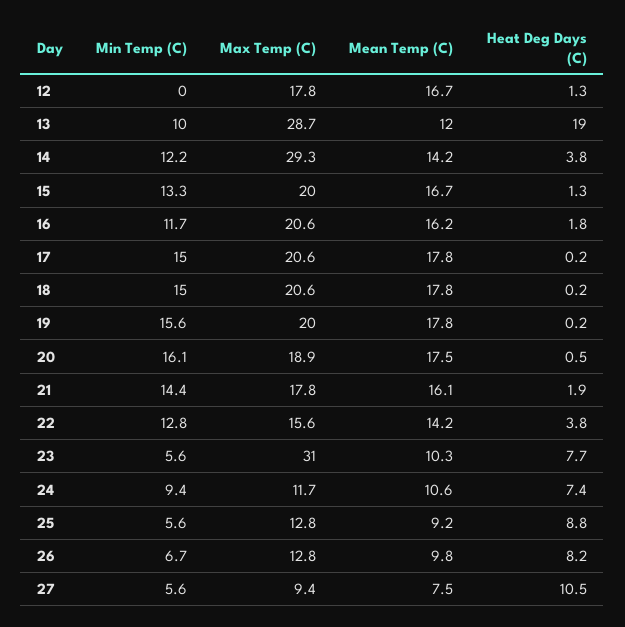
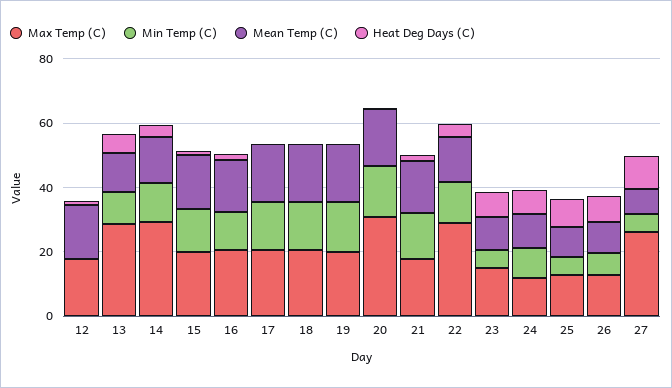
  {
    "Min Temp (C)": {
      "12": 0,
      "13": 10,
      "14": 12.2,
      "15": 13.3,
      "16": 11.7,
      "17": 15,
      "18": 15,
      "19": 15.6,
      "20": 16.1,
      "21": 14.4,
      "22": 12.8,
      "23": 5.6,
      "24": 9.4,
      "25": 5.6,
      "26": 6.7,
      "27": 5.6
    },
    "Max Temp (C)": {
      "12": 17.8,
      "13": 28.7,
      "14": 29.3,
      "15": 20,
      "16": 20.6,
      "17": 20.6,
      "18": 20.6,
      "19": 20,
-     "20": 18.9,
+     "20": 30,
      "21": 17.8,
-     "22": 15.6,
+     "22": 30,
-     "23": 31,
+     "23": 15,
      "24": 11.7,
      "25": 12.8,
      "26": 12.8,
-     "27": 9.4
+     "27": 25
    },
    "Mean Temp (C)": {
      "12": 16.7,
      "13": 12,
      "14": 14.2,
      "15": 16.7,
      "16": 16.2,
      "17": 17.8,
      "18": 17.8,
      "19": 17.8,
      "20": 17.5,
      "21": 16.1,
      "22": 14.2,
      "23": 10.3,
      "24": 10.6,
      "25": 9.2,
      "26": 9.8,
      "27": 7.5
    },
    "Heat Deg Days (C)": {
      "12": 1.3,
-     "13": 19,
+     "13": 5,
      "14": 3.8,
      "15": 1.3,
      "16": 1.8,
      "17": 0.2,
      "18": 0.2,
      "19": 0.2,
      "20": 0.5,
      "21": 1.9,
      "22": 3.8,
      "23": 7.7,
      "24": 7.4,
      "25": 8.8,
      "26": 8.2,
      "27": 10.5
    }
  }

